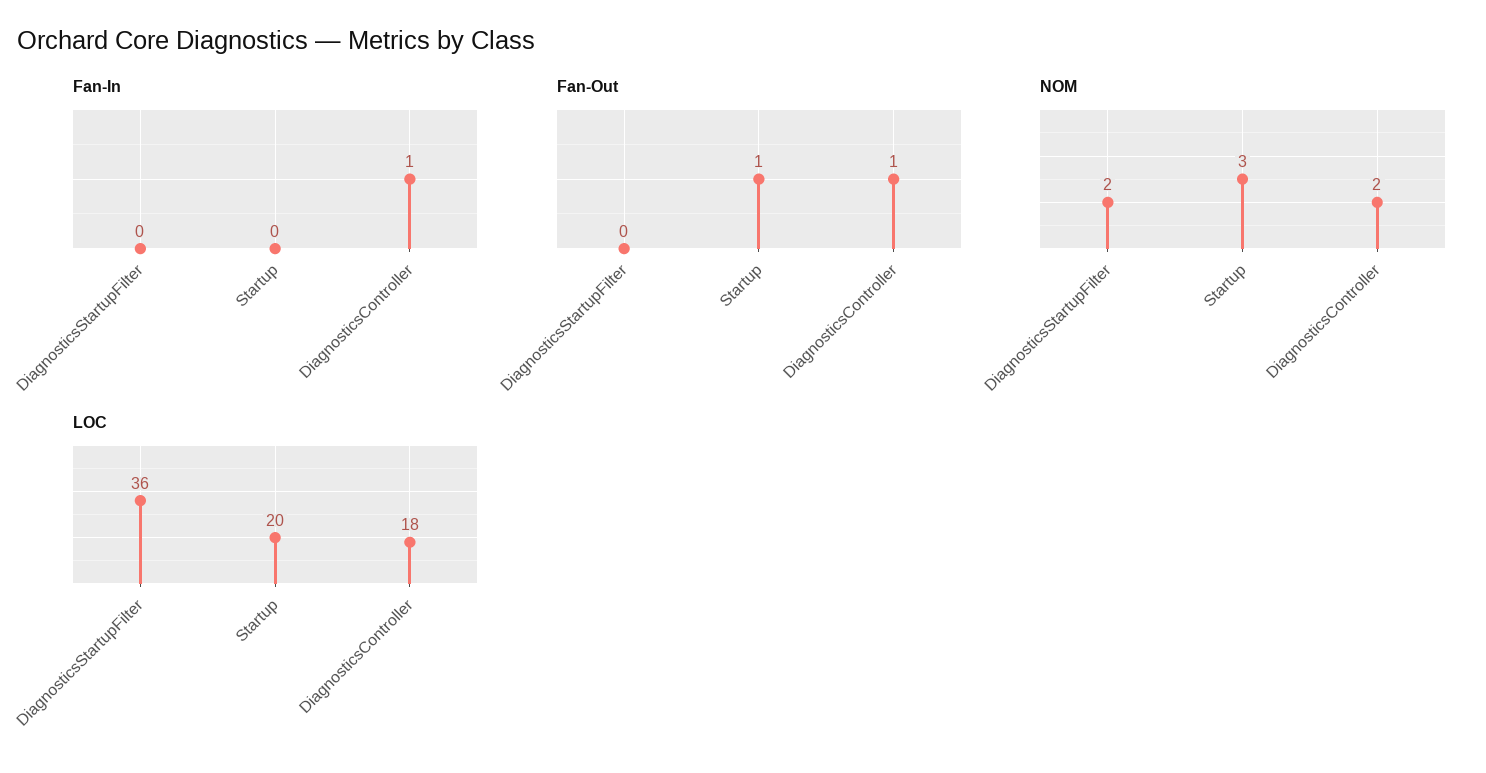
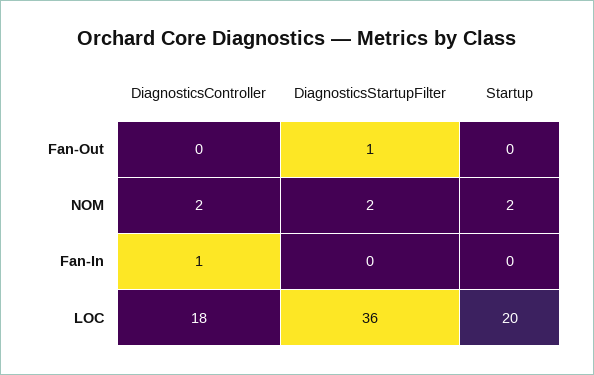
  {
    "Fan-In": {
      "DiagnosticsStartupFilter": 0,
      "Startup": 0,
      "DiagnosticsController": 1
    },
    "Fan-Out": {
-     "DiagnosticsStartupFilter": 0,
+     "DiagnosticsStartupFilter": 1,
-     "Startup": 1,
+     "Startup": 0,
-     "DiagnosticsController": 1
+     "DiagnosticsController": 0
    },
    "NOM": {
      "DiagnosticsStartupFilter": 2,
-     "Startup": 3,
+     "Startup": 2,
      "DiagnosticsController": 2
    },
    "LOC": {
      "DiagnosticsStartupFilter": 36,
      "Startup": 20,
      "DiagnosticsController": 18
    }
  }

